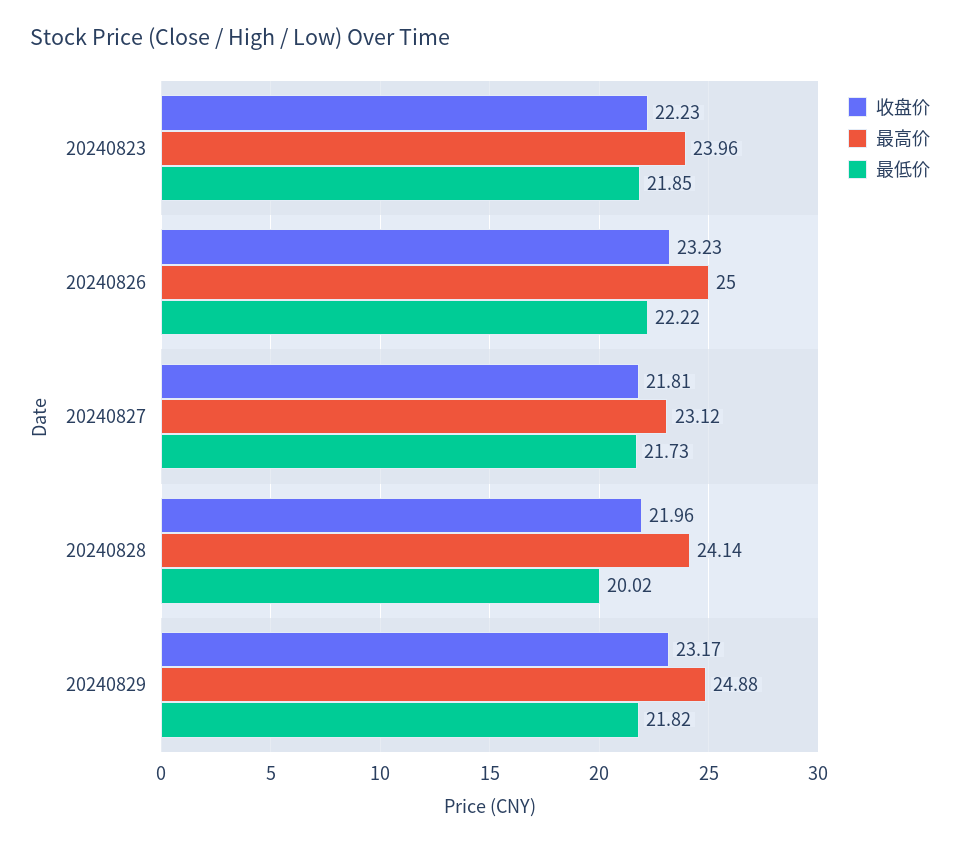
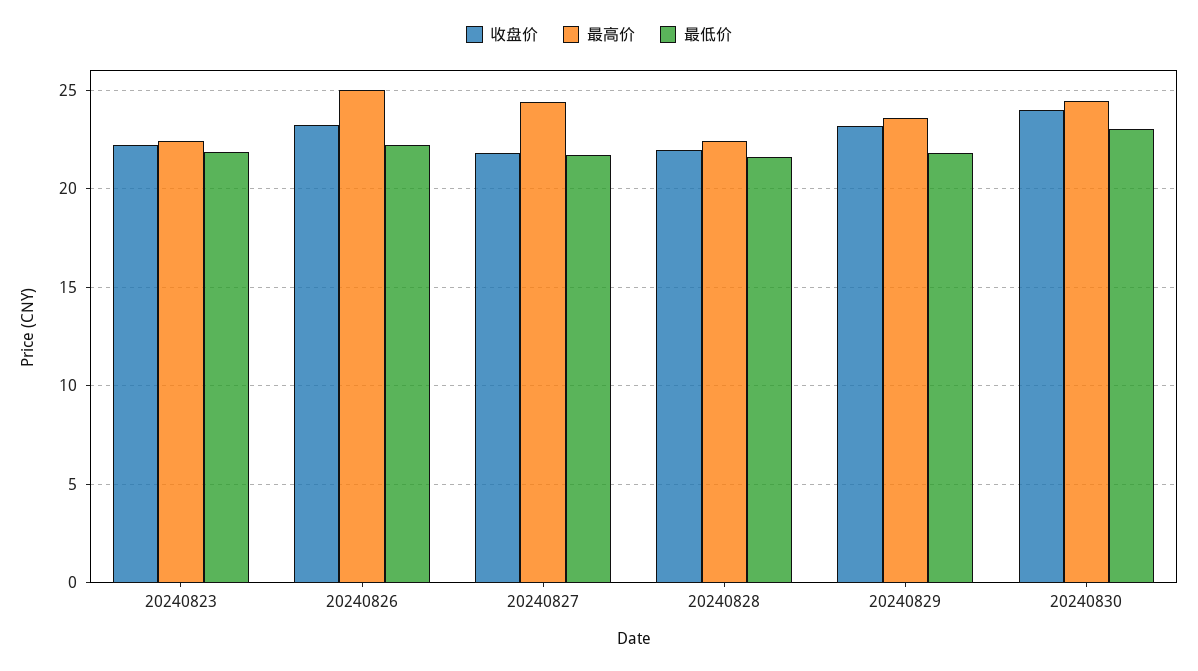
  {
    "收盘价": {
      "20240823": 22.23,
      "20240826": 23.23,
      "20240827": 21.81,
      "20240828": 21.96,
-     "20240829": 23.17
+     "20240829": 23.17,
+     "20240830": 24
    },
    "最高价": {
-     "20240823": 23.96,
+     "20240823": 22.5,
      "20240826": 25,
-     "20240827": 23.12,
+     "20240827": 24.5,
-     "20240828": 24.14,
+     "20240828": 22.5,
-     "20240829": 24.88
+     "20240829": 23.5,
+     "20240830": 24.5
    },
    "最低价": {
      "20240823": 21.85,
      "20240826": 22.22,
      "20240827": 21.73,
-     "20240828": 20.02,
+     "20240828": 21.5,
-     "20240829": 21.82
+     "20240829": 21.82,
+     "20240830": 23
    }
  }

